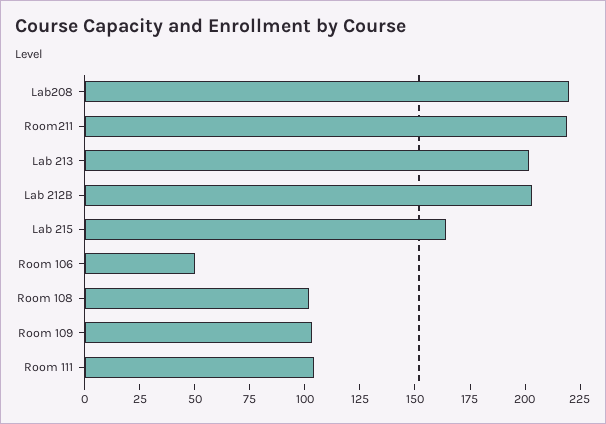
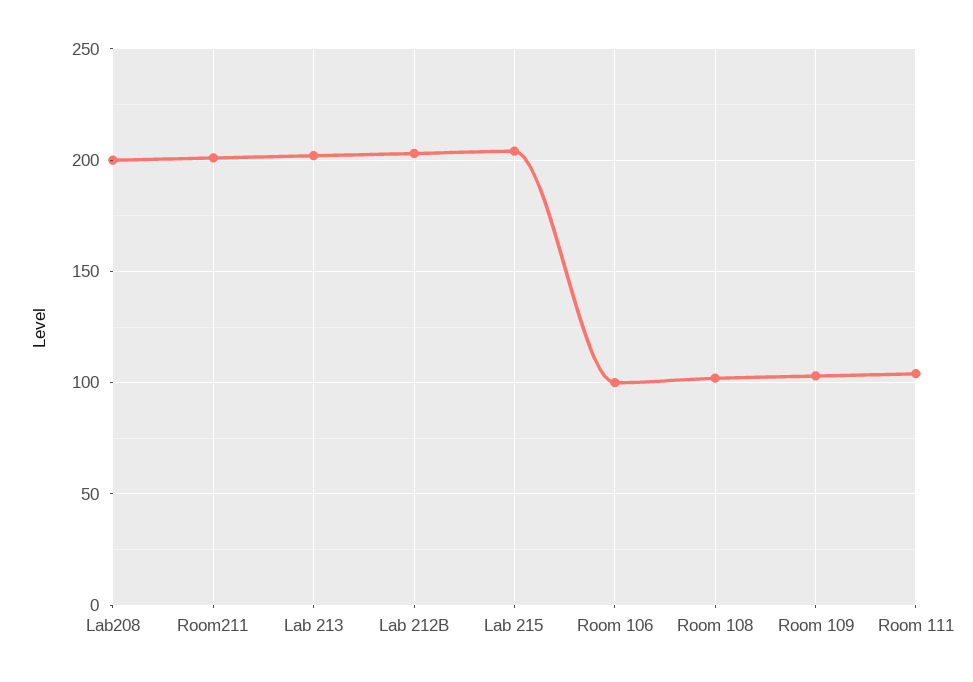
  {
-   "Lab208": 220,
+   "Lab208": 200,
-   "Room211": 220,
+   "Room211": 200,
    "Lab 213": 200,
    "Lab 212B": 205,
-   "Lab 215": 165,
+   "Lab 215": 205,
-   "Room 106": 50,
+   "Room 106": 100,
    "Room 108": 100,
    "Room 109": 105,
    "Room 111": 105
  }

